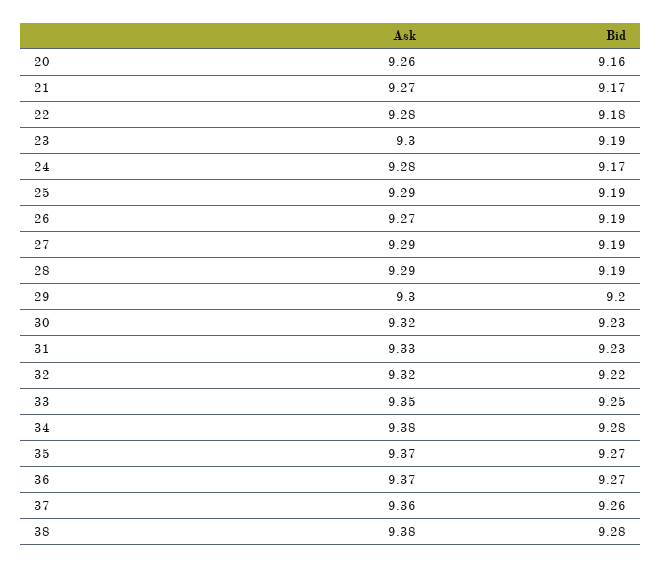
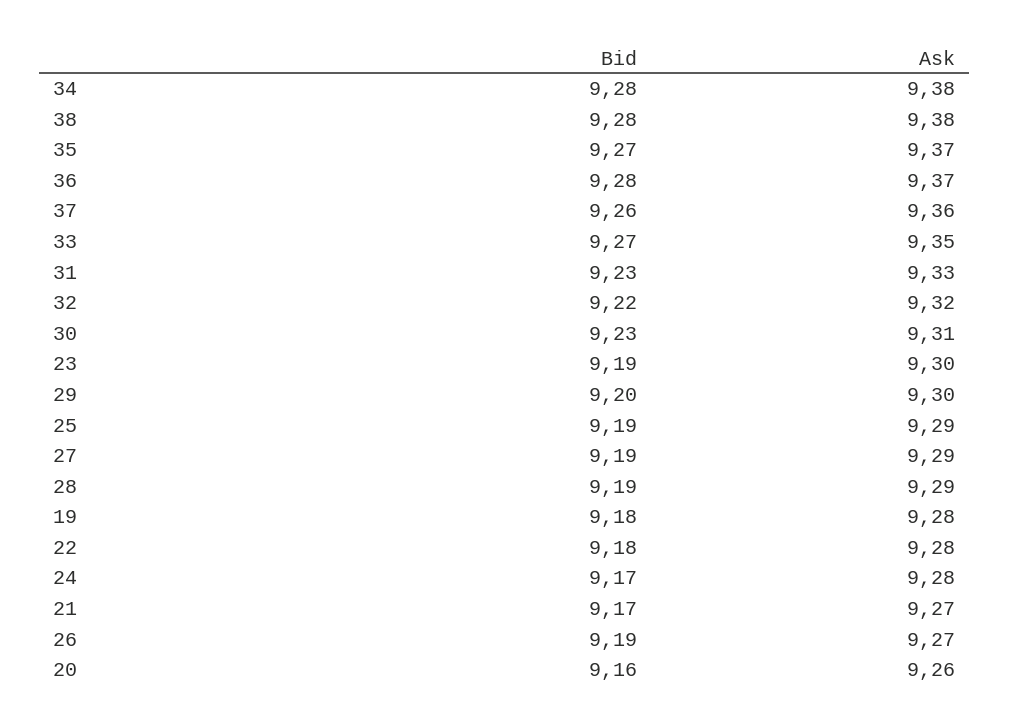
  {
    "Ask": {
      "20": 9.26,
      "21": 9.27,
      "22": 9.28,
      "23": 9.3,
      "24": 9.28,
      "25": 9.29,
      "26": 9.27,
      "27": 9.29,
      "28": 9.29,
      "29": 9.3,
-     "30": 9.32,
+     "30": 9.31,
      "31": 9.33,
      "32": 9.32,
      "33": 9.35,
      "34": 9.38,
      "35": 9.37,
      "36": 9.37,
      "37": 9.36,
-     "38": 9.38
+     "38": 9.38,
+     "19": 9.28
    },
    "Bid": {
      "20": 9.16,
      "21": 9.17,
      "22": 9.18,
      "23": 9.19,
      "24": 9.17,
      "25": 9.19,
      "26": 9.19,
      "27": 9.19,
      "28": 9.19,
      "29": 9.2,
      "30": 9.23,
      "31": 9.23,
      "32": 9.22,
-     "33": 9.25,
+     "33": 9.27,
      "34": 9.28,
      "35": 9.27,
-     "36": 9.27,
+     "36": 9.28,
      "37": 9.26,
-     "38": 9.28
+     "38": 9.28,
+     "19": 9.18
    }
  }

